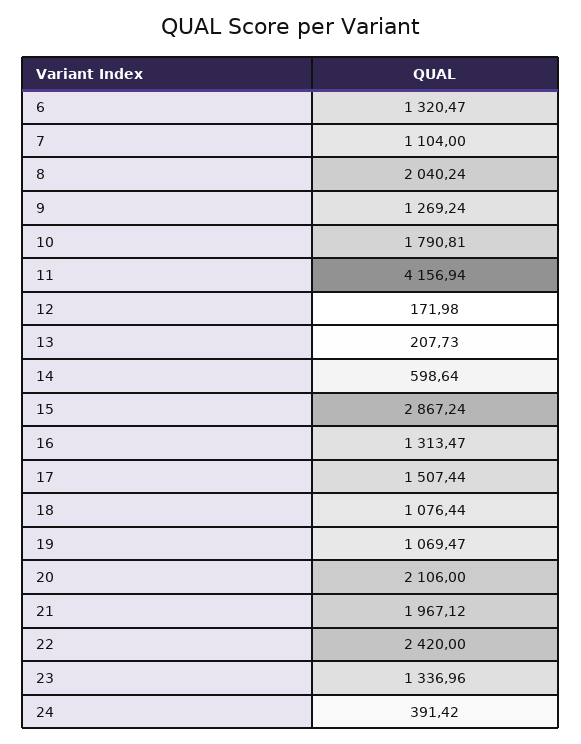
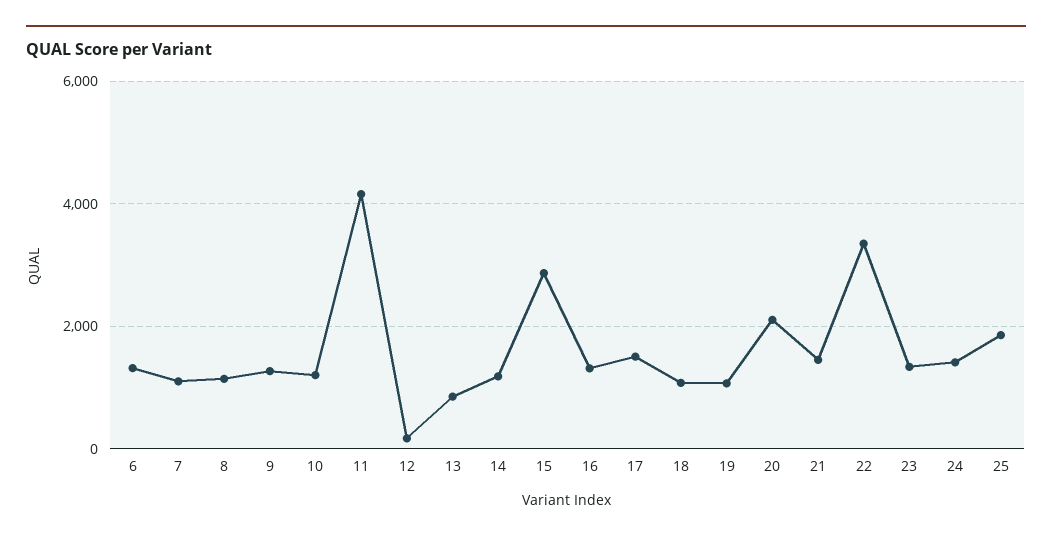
  {
    "6": 1320.47,
    "7": 1104,
-   "8": 2040.24,
+   "8": 1200,
    "9": 1269.24,
-   "10": 1790.81,
+   "10": 1200,
    "11": 4156.94,
    "12": 171.98,
-   "13": 207.73,
+   "13": 800,
-   "14": 598.64,
+   "14": 1200,
    "15": 2867.24,
    "16": 1313.47,
    "17": 1507.44,
    "18": 1076.44,
    "19": 1069.47,
    "20": 2106,
-   "21": 1967.12,
+   "21": 1400,
-   "22": 2420,
+   "22": 3400,
    "23": 1336.96,
-   "24": 391.42
+   "24": 1400,
+   "25": 1800
  }

